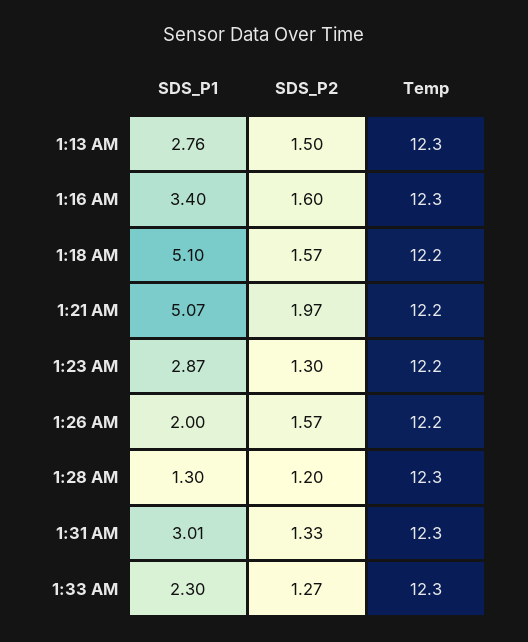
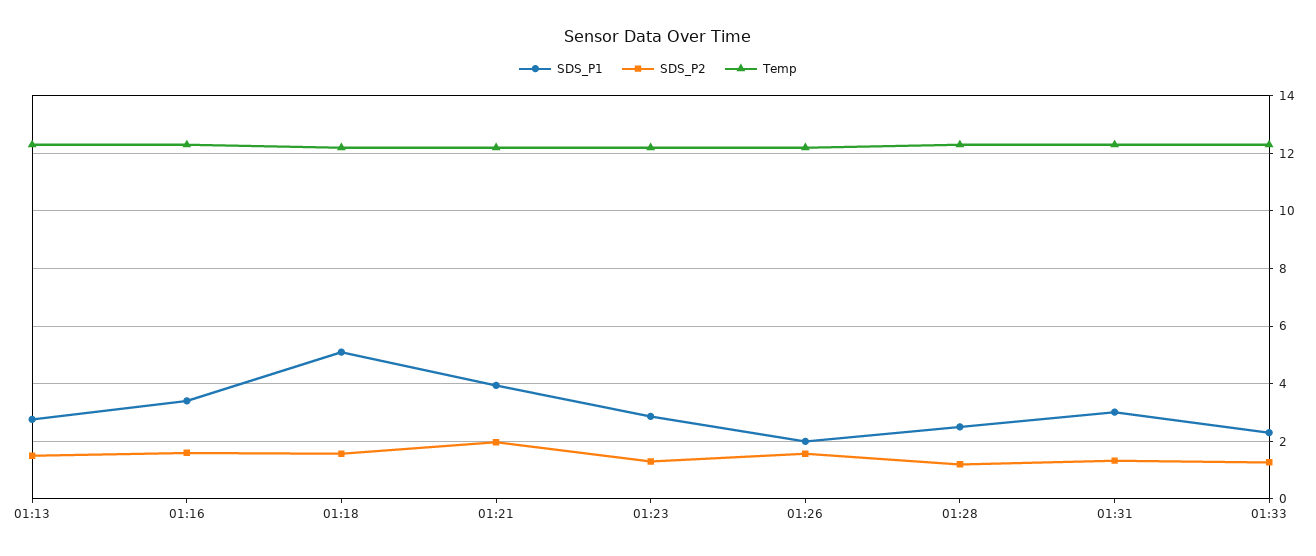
  {
    "SDS_P1": {
      "1:13 AM": 2.76,
      "1:16 AM": 3.4,
      "1:18 AM": 5.1,
-     "1:21 AM": 5.07,
+     "1:21 AM": 4,
      "1:23 AM": 2.87,
      "1:26 AM": 2,
-     "1:28 AM": 1.3,
+     "1:28 AM": 2.5,
      "1:31 AM": 3.01,
      "1:33 AM": 2.3
    },
    "SDS_P2": {
      "1:13 AM": 1.5,
      "1:16 AM": 1.6,
      "1:18 AM": 1.57,
      "1:21 AM": 1.97,
      "1:23 AM": 1.3,
      "1:26 AM": 1.57,
      "1:28 AM": 1.2,
      "1:31 AM": 1.33,
      "1:33 AM": 1.27
    },
    "Temp": {
      "1:13 AM": 12.3,
      "1:16 AM": 12.3,
      "1:18 AM": 12.2,
      "1:21 AM": 12.2,
      "1:23 AM": 12.2,
      "1:26 AM": 12.2,
      "1:28 AM": 12.3,
      "1:31 AM": 12.3,
      "1:33 AM": 12.3
    }
  }

